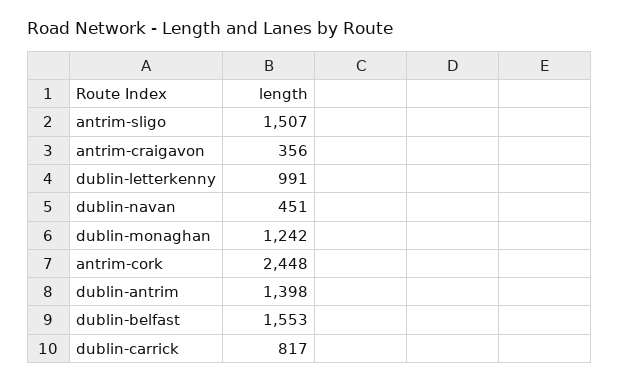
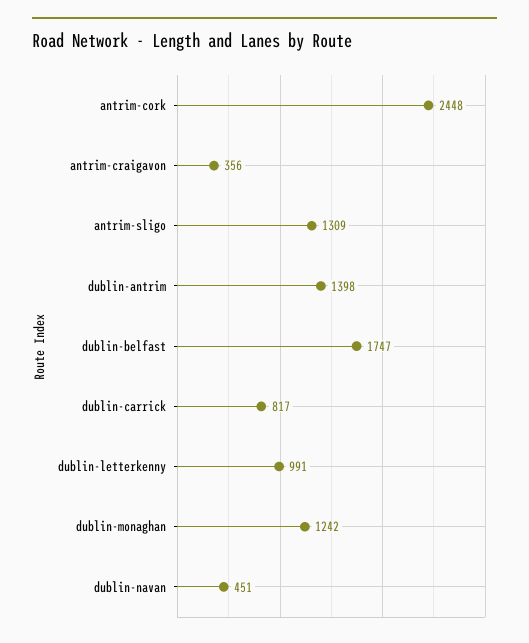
  {
-   "antrim-sligo": 1507,
+   "antrim-sligo": 1309,
    "antrim-craigavon": 356,
    "dublin-letterkenny": 991,
    "dublin-navan": 451,
    "dublin-monaghan": 1242,
    "antrim-cork": 2448,
    "dublin-antrim": 1398,
-   "dublin-belfast": 1553,
+   "dublin-belfast": 1747,
    "dublin-carrick": 817
  }

